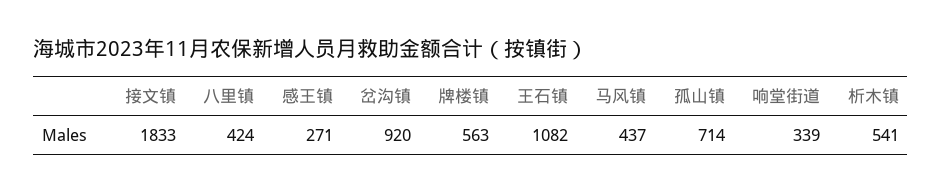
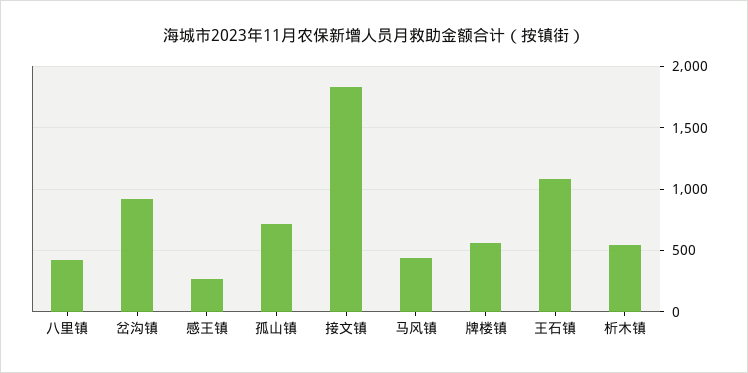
  {
    "接文镇": 1833,
    "八里镇": 424,
    "感王镇": 271,
    "岔沟镇": 920,
    "牌楼镇": 563,
    "王石镇": 1082,
    "马风镇": 437,
    "孤山镇": 714,
-   "响堂街道": 339,
    "析木镇": 541
  }

